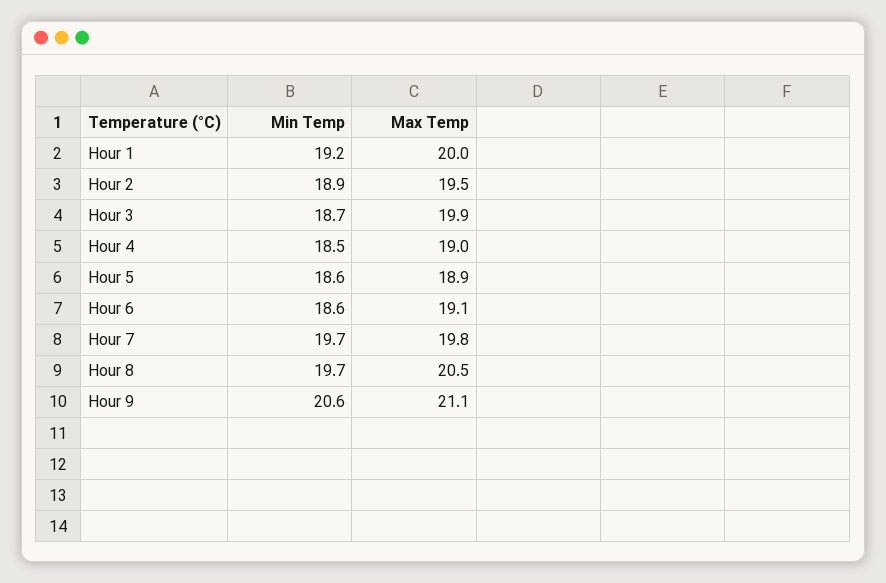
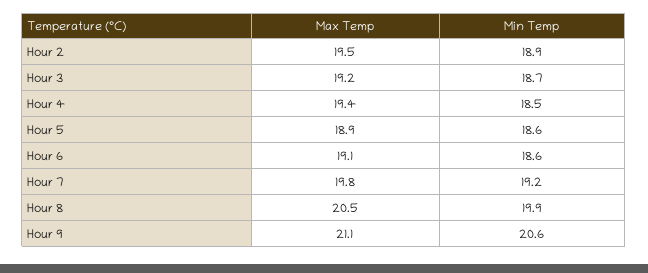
  {
    "Min Temp": {
-     "Hour 1": 19.2,
      "Hour 2": 18.9,
      "Hour 3": 18.7,
      "Hour 4": 18.5,
      "Hour 5": 18.6,
      "Hour 6": 18.6,
-     "Hour 7": 19.7,
+     "Hour 7": 19.2,
-     "Hour 8": 19.7,
+     "Hour 8": 19.9,
      "Hour 9": 20.6
    },
    "Max Temp": {
-     "Hour 1": 20,
      "Hour 2": 19.5,
-     "Hour 3": 19.9,
+     "Hour 3": 19.2,
-     "Hour 4": 19,
+     "Hour 4": 19.4,
      "Hour 5": 18.9,
      "Hour 6": 19.1,
      "Hour 7": 19.8,
      "Hour 8": 20.5,
      "Hour 9": 21.1
    }
  }

